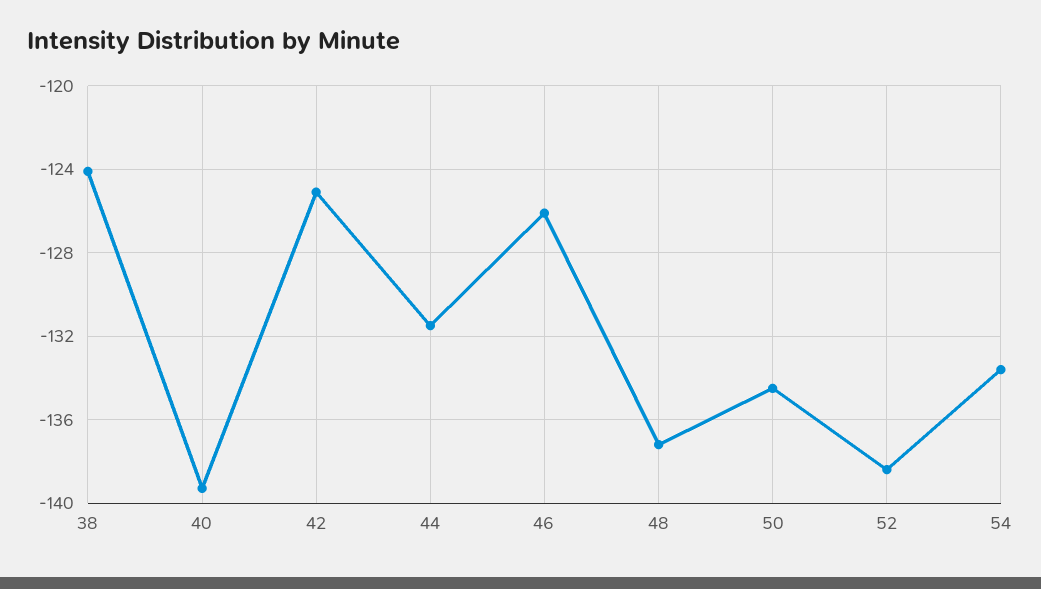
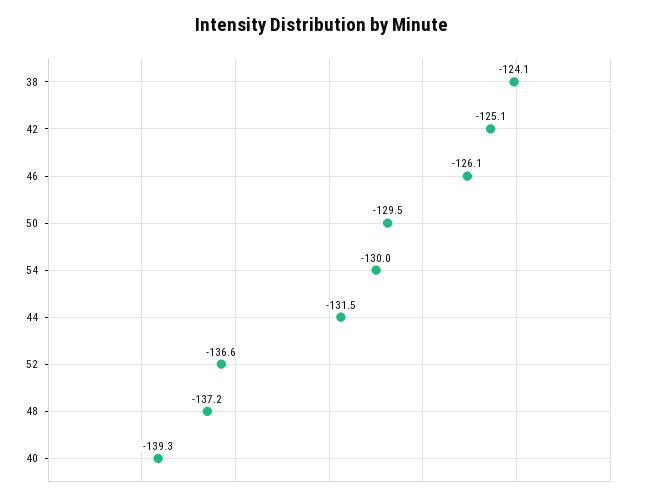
  {
    "38": -124.1,
    "40": -139.3,
    "42": -125.1,
    "44": -131.5,
    "46": -126.1,
    "48": -137.2,
-   "50": -134.5,
+   "50": -129.5,
-   "52": -138.5,
+   "52": -136.6,
-   "54": -133.5
+   "54": -130
  }

